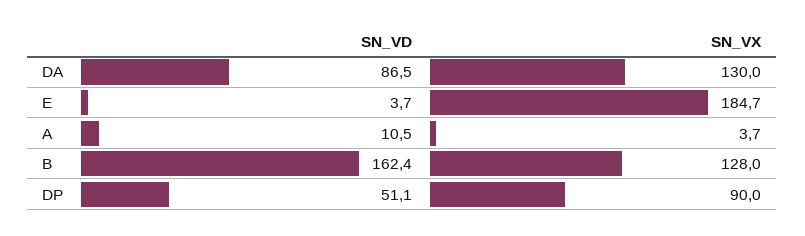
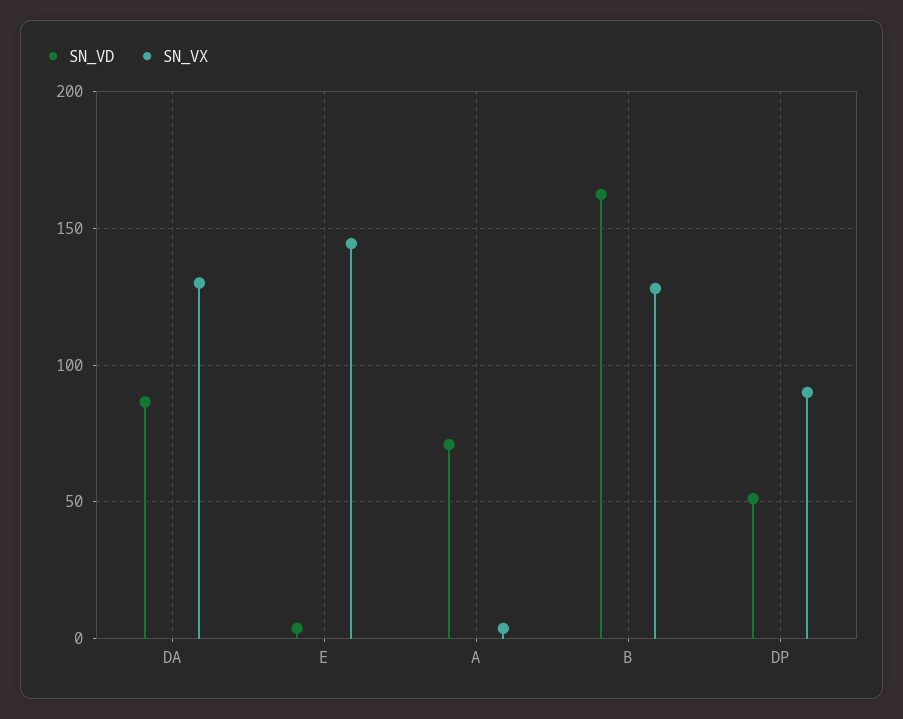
  {
    "SN_VD": {
      "DA": 86.5,
      "E": 3.7,
-     "A": 10.5,
+     "A": 70,
      "B": 162.4,
      "DP": 51.1
    },
    "SN_VX": {
      "DA": 130,
-     "E": 184.7,
+     "E": 145,
      "A": 3.7,
      "B": 128,
      "DP": 90
    }
  }

